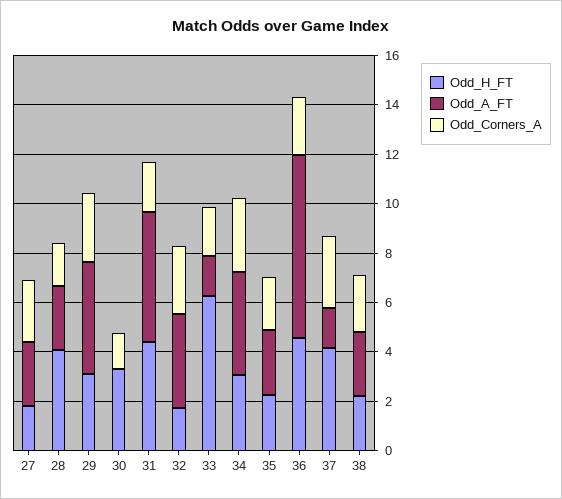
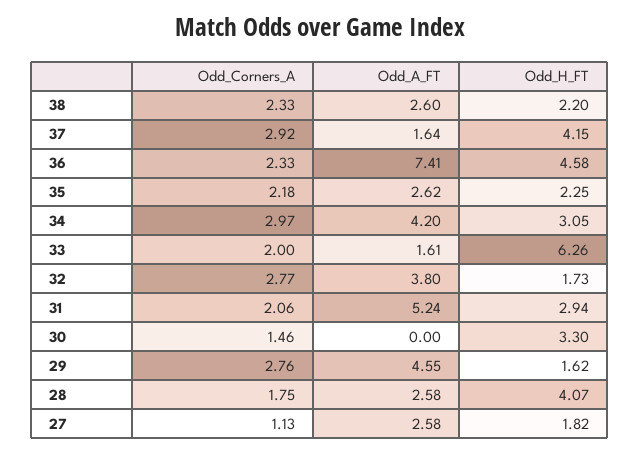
  {
    "Odd_H_FT": {
      "27": 1.82,
      "28": 4.07,
-     "29": 3,
+     "29": 1.62,
      "30": 3.3,
-     "31": 4.5,
+     "31": 2.94,
      "32": 1.73,
      "33": 6.26,
      "34": 3.05,
      "35": 2.25,
      "36": 4.58,
      "37": 4.15,
      "38": 2.2
    },
    "Odd_A_FT": {
      "27": 2.58,
      "28": 2.58,
      "29": 4.55,
      "30": 0,
      "31": 5.24,
      "32": 3.8,
      "33": 1.61,
      "34": 4.2,
      "35": 2.62,
      "36": 7.41,
      "37": 1.64,
      "38": 2.6
    },
    "Odd_Corners_A": {
-     "27": 2.5,
+     "27": 1.13,
      "28": 1.75,
      "29": 2.76,
      "30": 1.46,
      "31": 2.06,
      "32": 2.77,
      "33": 2,
      "34": 2.97,
      "35": 2.18,
      "36": 2.33,
      "37": 2.92,
      "38": 2.33
    }
  }

